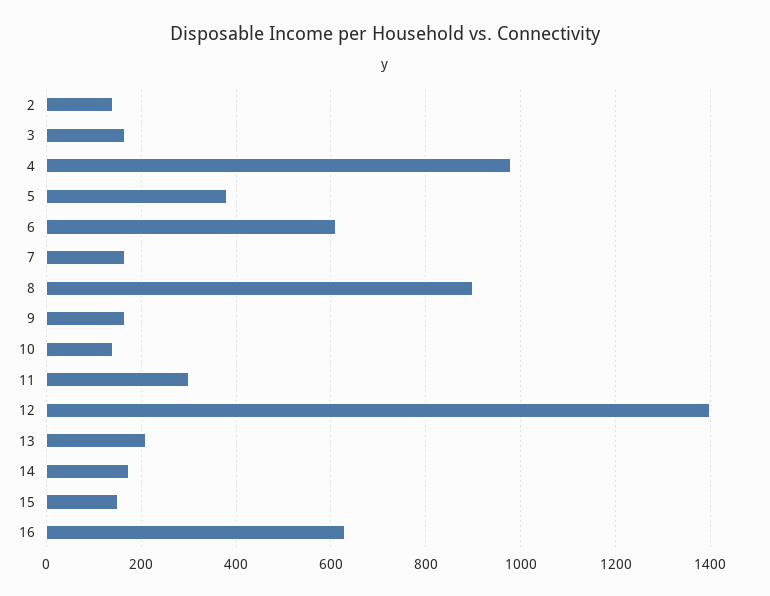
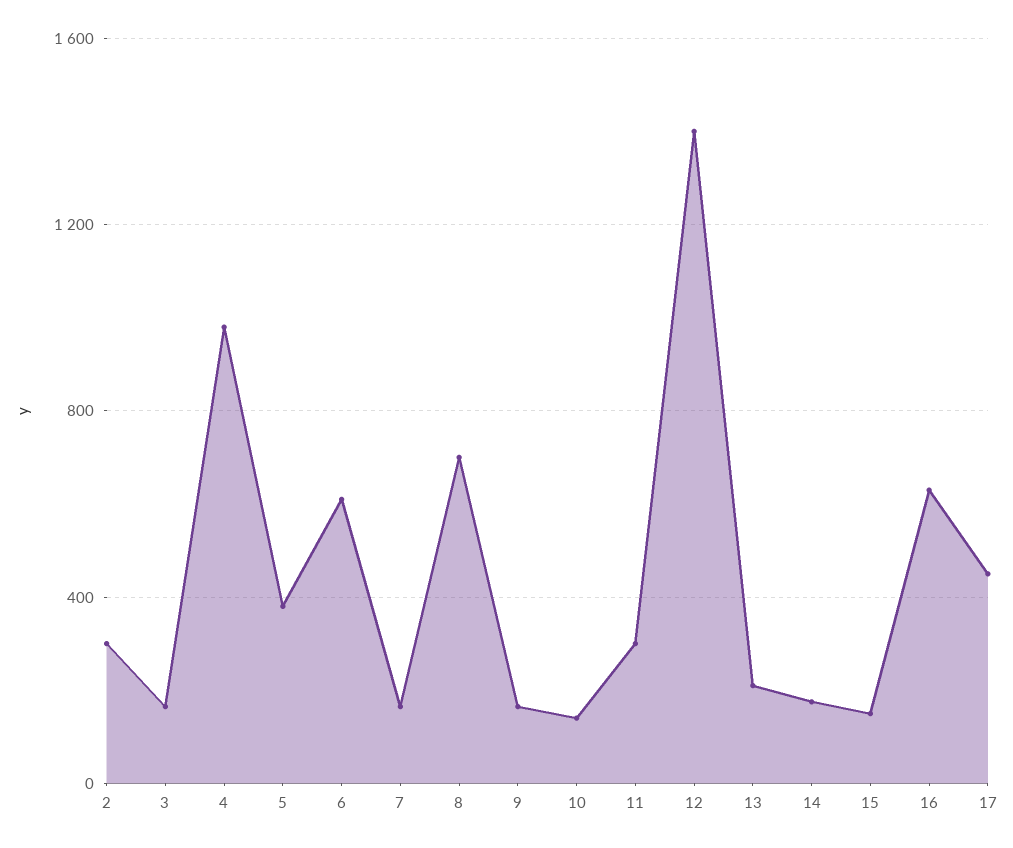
  {
-   "2": 140,
+   "2": 300,
    "3": 160,
    "4": 980,
    "5": 380,
    "6": 620,
    "7": 160,
-   "8": 900,
+   "8": 700,
    "9": 160,
    "10": 140,
    "11": 300,
    "12": 1400,
    "13": 220,
    "14": 180,
    "15": 160,
-   "16": 640
+   "16": 640,
+   "17": 450
  }

